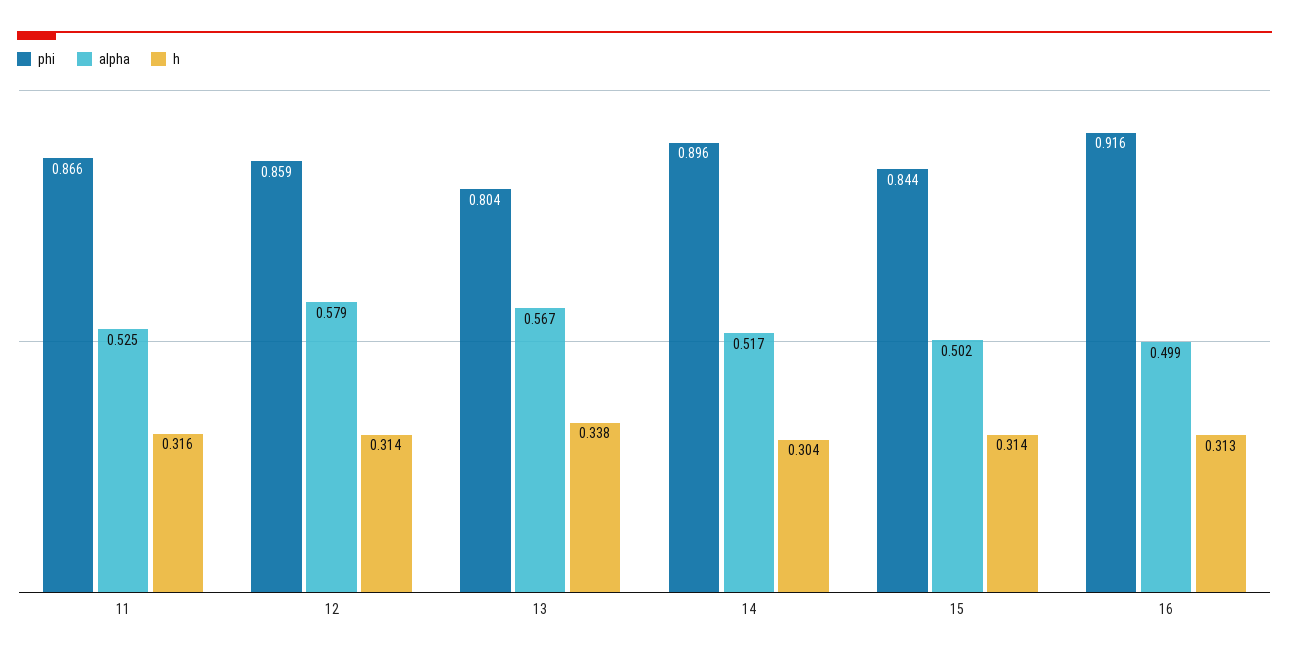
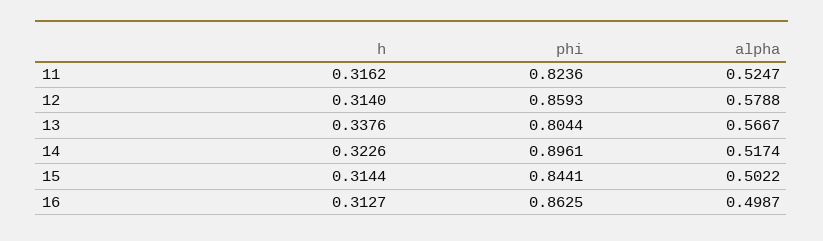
  {
    "phi": {
-     "11": 0.866,
+     "11": 0.8236,
      "12": 0.8593,
      "13": 0.8044,
      "14": 0.8961,
      "15": 0.8441,
-     "16": 0.916
+     "16": 0.8625
    },
    "alpha": {
      "11": 0.5247,
      "12": 0.5788,
      "13": 0.5667,
      "14": 0.5174,
      "15": 0.5022,
      "16": 0.4987
    },
    "h": {
      "11": 0.3162,
      "12": 0.314,
      "13": 0.3376,
-     "14": 0.304,
+     "14": 0.3226,
      "15": 0.3144,
      "16": 0.3127
    }
  }

